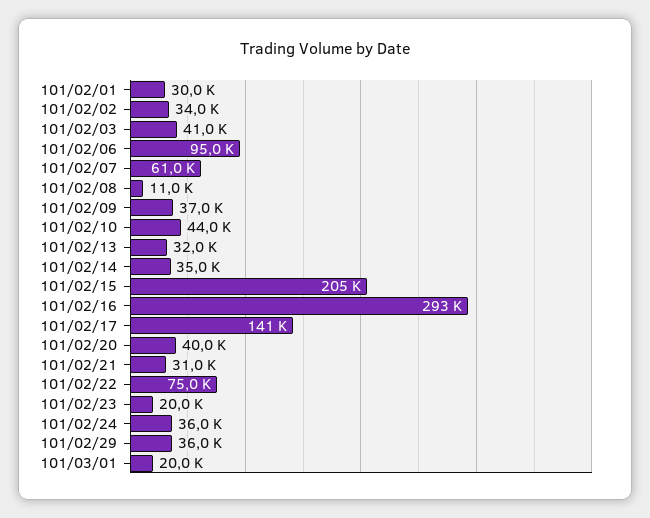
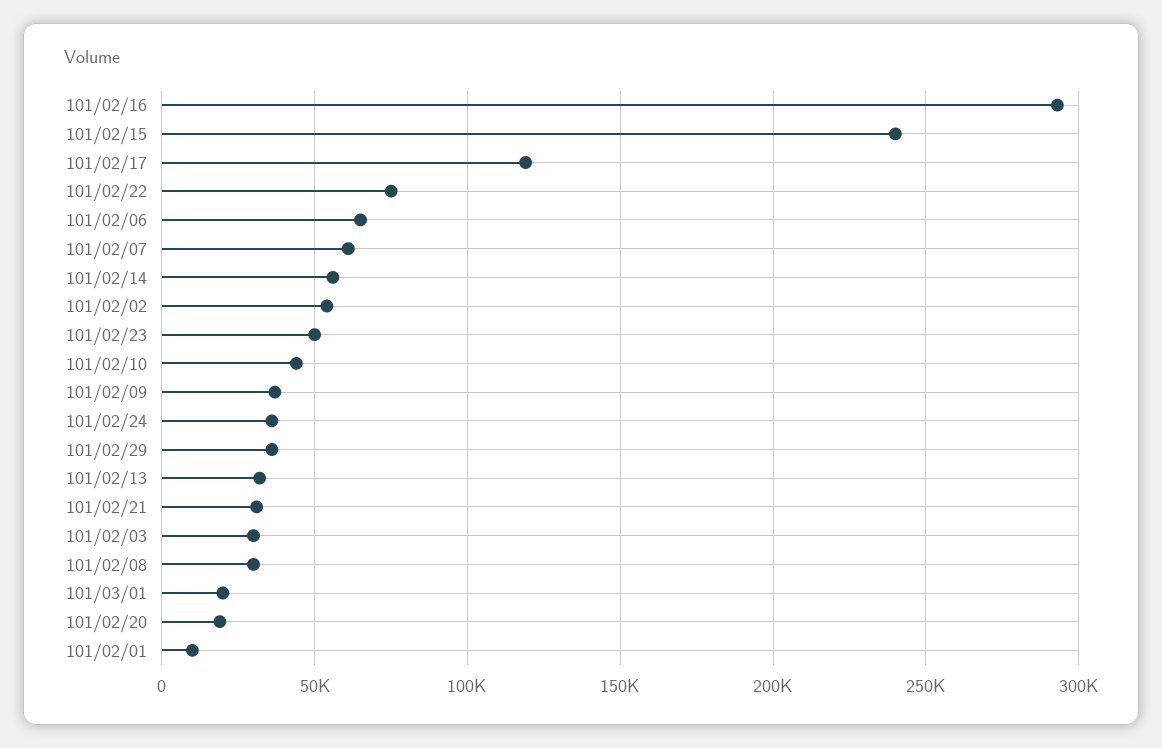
  {
-   "101/02/01": 30000,
+   "101/02/01": 10000,
-   "101/02/02": 34000,
+   "101/02/02": 55000,
-   "101/02/03": 41000,
+   "101/02/03": 30000,
-   "101/02/06": 95000,
+   "101/02/06": 65000,
    "101/02/07": 61000,
-   "101/02/08": 11000,
+   "101/02/08": 30000,
    "101/02/09": 37000,
    "101/02/10": 44000,
    "101/02/13": 32000,
-   "101/02/14": 35000,
+   "101/02/14": 55000,
-   "101/02/15": 205000,
+   "101/02/15": 240000,
    "101/02/16": 293000,
-   "101/02/17": 141000,
+   "101/02/17": 120000,
-   "101/02/20": 40000,
+   "101/02/20": 20000,
    "101/02/21": 31000,
    "101/02/22": 75000,
-   "101/02/23": 20000,
+   "101/02/23": 50000,
    "101/02/24": 36000,
    "101/02/29": 36000,
    "101/03/01": 20000
  }

